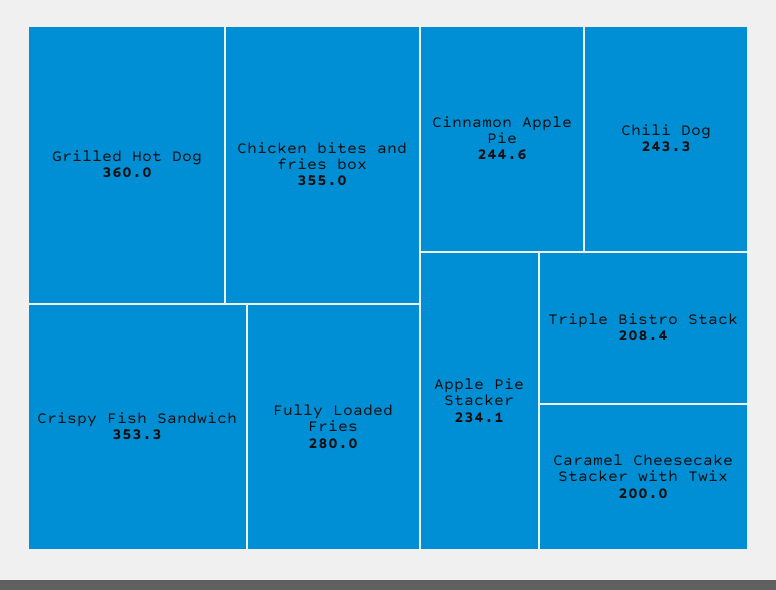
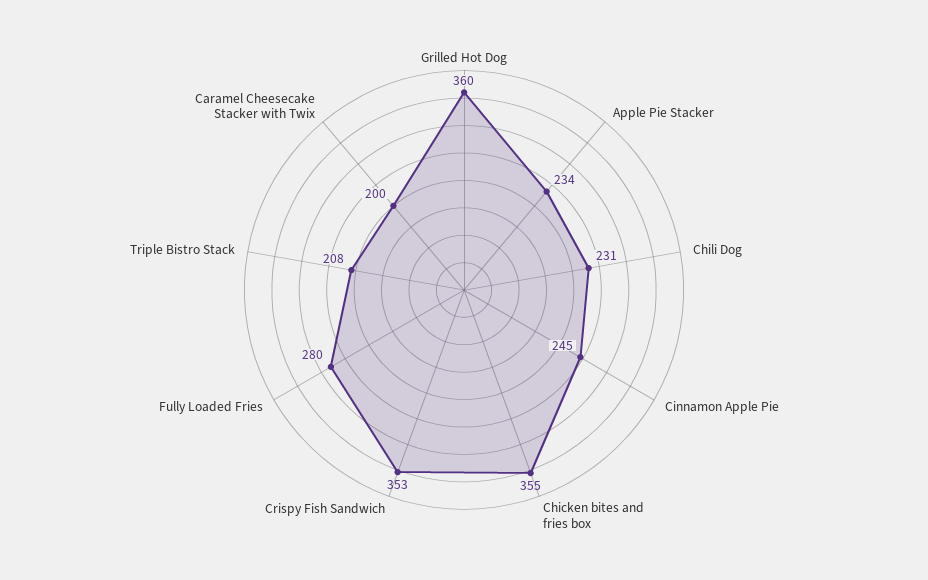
  {
    "Grilled Hot Dog": 360,
    "Chicken bites and fries box": 355,
    "Crispy Fish Sandwich": 353.3,
    "Fully Loaded Fries": 280,
    "Cinnamon Apple Pie": 244.6,
-   "Chili Dog": 243.3,
+   "Chili Dog": 231,
    "Apple Pie Stacker": 234.1,
    "Triple Bistro Stack": 208.4,
    "Caramel Cheesecake Stacker with Twix": 200
  }

